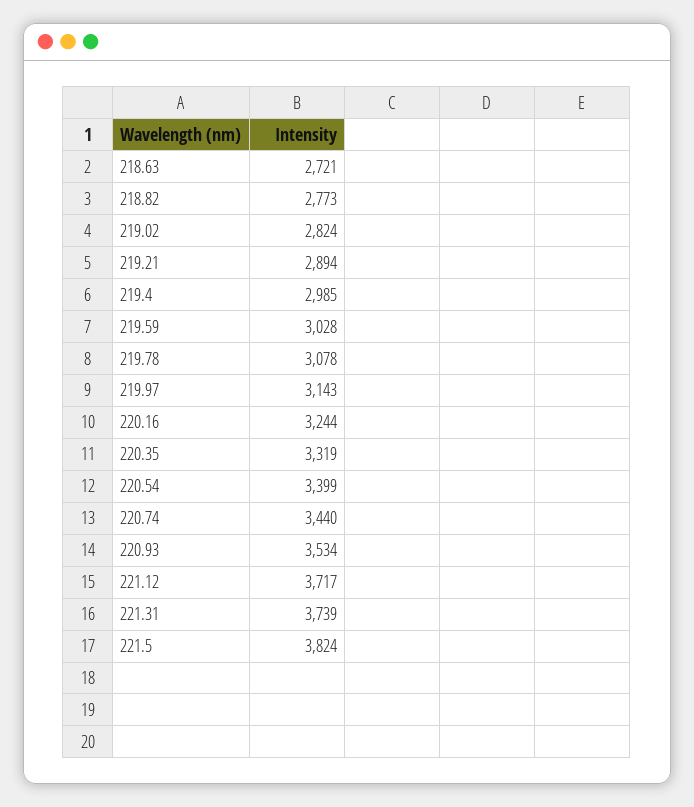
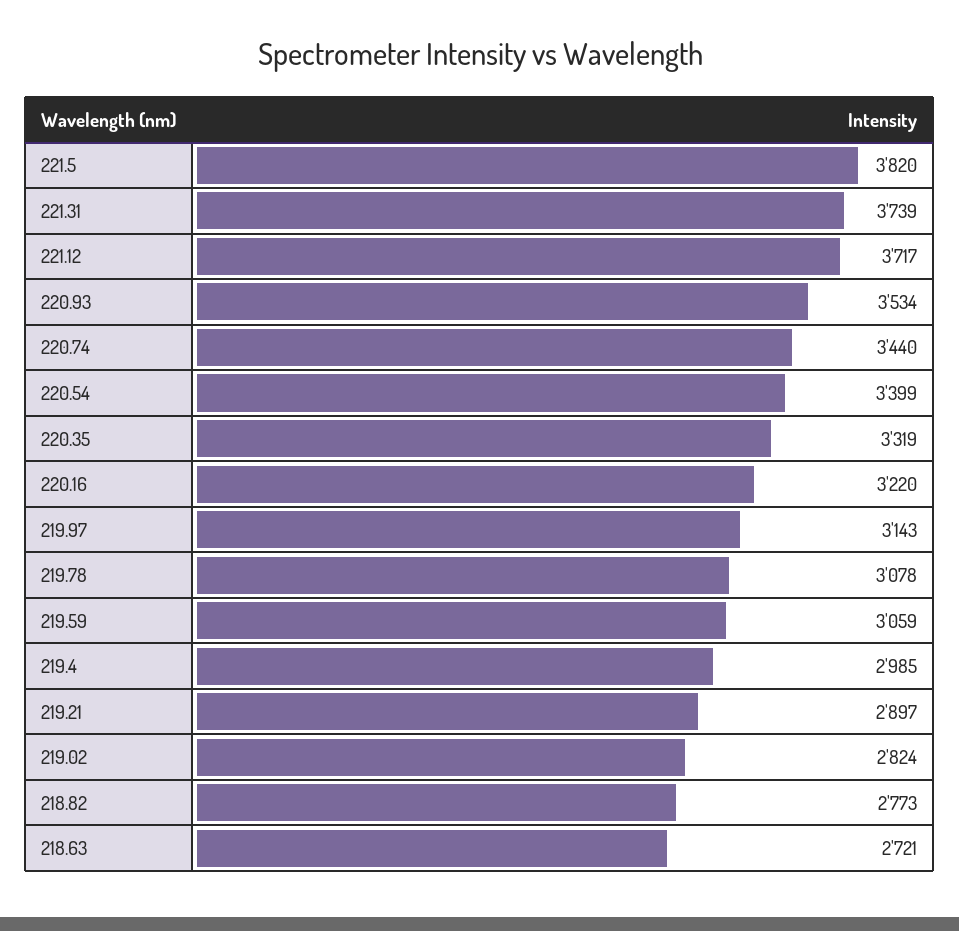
  {
    "218.63": 2721,
    "218.82": 2773,
    "219.02": 2824,
-   "219.21": 2894,
+   "219.21": 2897,
    "219.4": 2985,
-   "219.59": 3028,
+   "219.59": 3059,
    "219.78": 3078,
    "219.97": 3143,
-   "220.16": 3244,
+   "220.16": 3220,
    "220.35": 3319,
    "220.54": 3399,
    "220.74": 3440,
    "220.93": 3534,
    "221.12": 3717,
    "221.31": 3739,
-   "221.5": 3824
+   "221.5": 3820
  }

